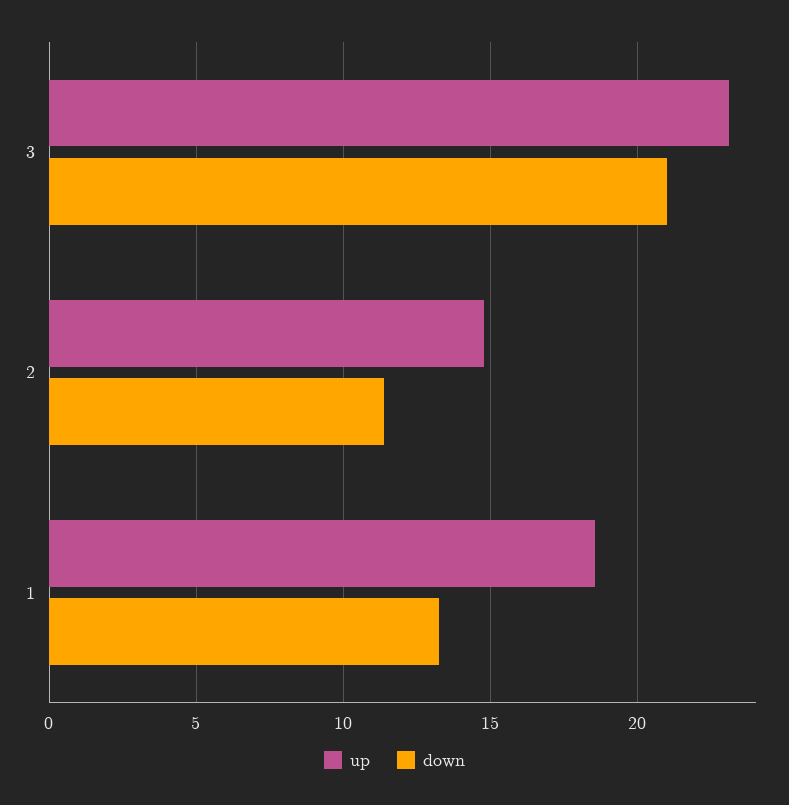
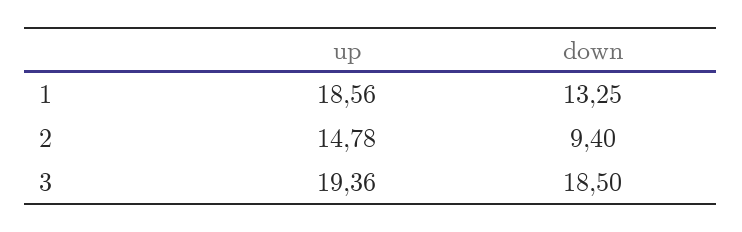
  {
    "up": {
-     "3": 23,
+     "3": 19.36,
      "2": 14.78,
      "1": 18.56
    },
    "down": {
-     "3": 21,
+     "3": 18.5,
-     "2": 11.5,
+     "2": 9.4,
      "1": 13.25
    }
  }

